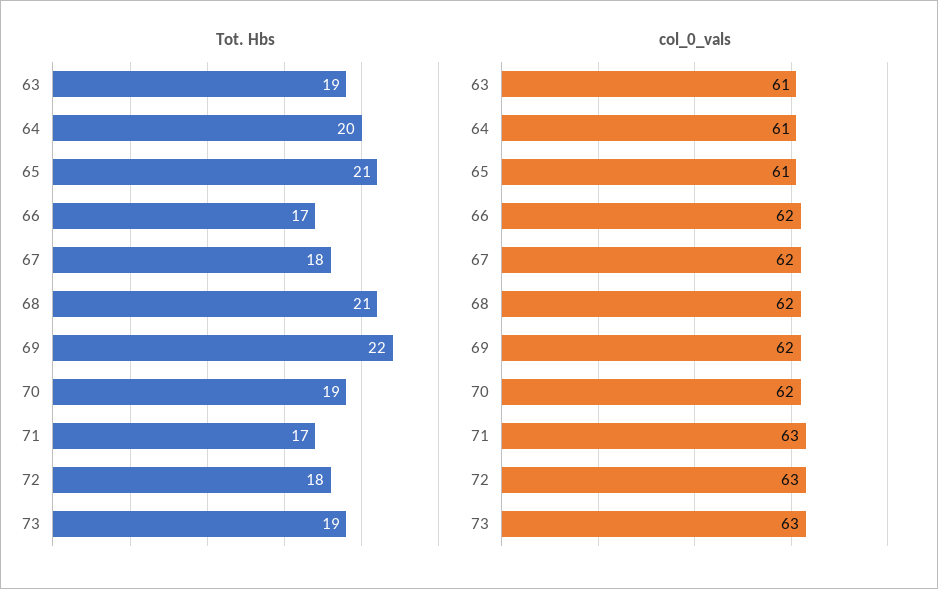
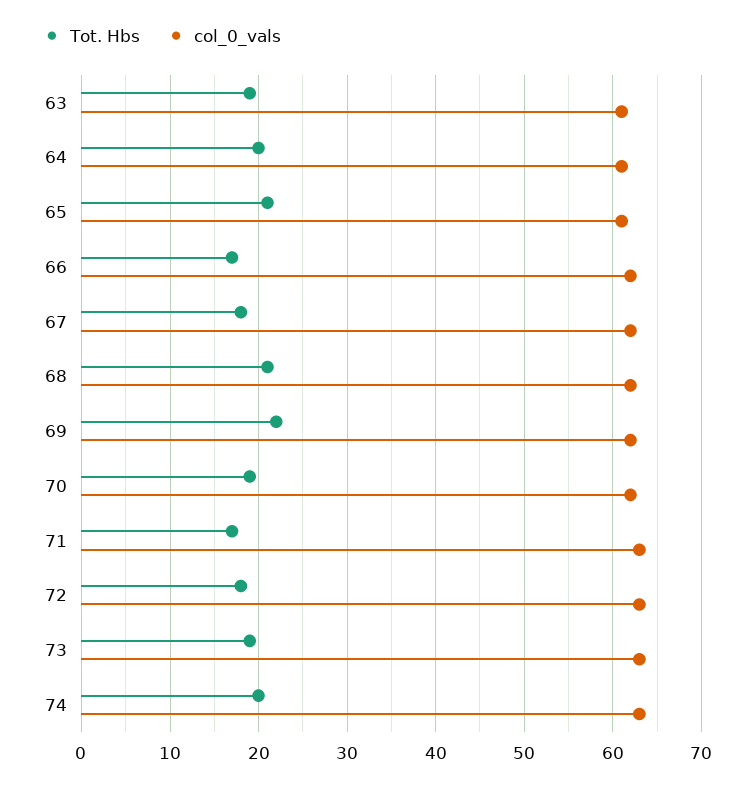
  {
    "Tot. Hbs": {
      "63": 19,
      "64": 20,
      "65": 21,
      "66": 17,
      "67": 18,
      "68": 21,
      "69": 22,
      "70": 19,
      "71": 17,
      "72": 18,
-     "73": 19
+     "73": 19,
+     "74": 20
    },
    "col_0_vals": {
      "63": 61,
      "64": 61,
      "65": 61,
      "66": 62,
      "67": 62,
      "68": 62,
      "69": 62,
      "70": 62,
      "71": 63,
      "72": 63,
-     "73": 63
+     "73": 63,
+     "74": 63
    }
  }

